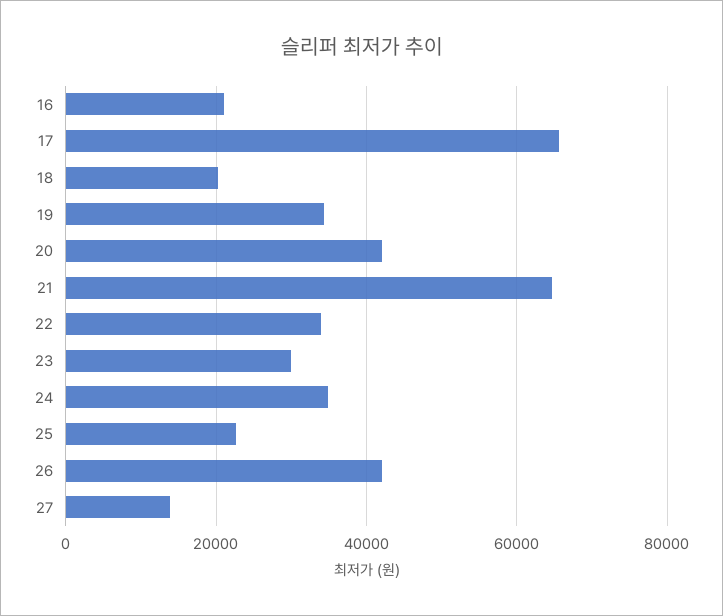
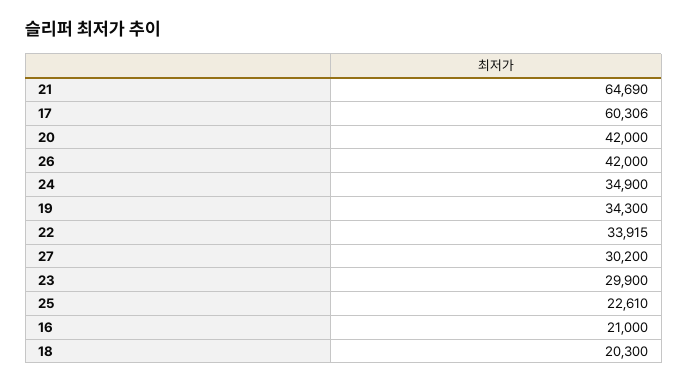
  {
    "16": 21000,
-   "17": 66000,
+   "17": 60306,
    "18": 20300,
    "19": 34300,
    "20": 42000,
    "21": 64690,
    "22": 33915,
    "23": 29900,
    "24": 34900,
    "25": 22610,
    "26": 42000,
-   "27": 14000
+   "27": 30200
  }

